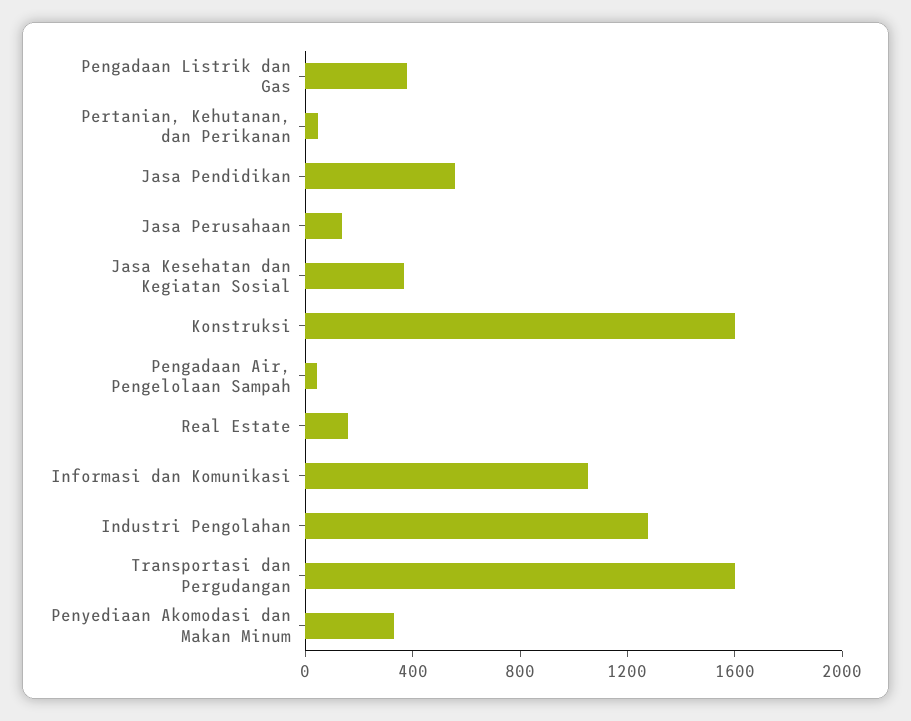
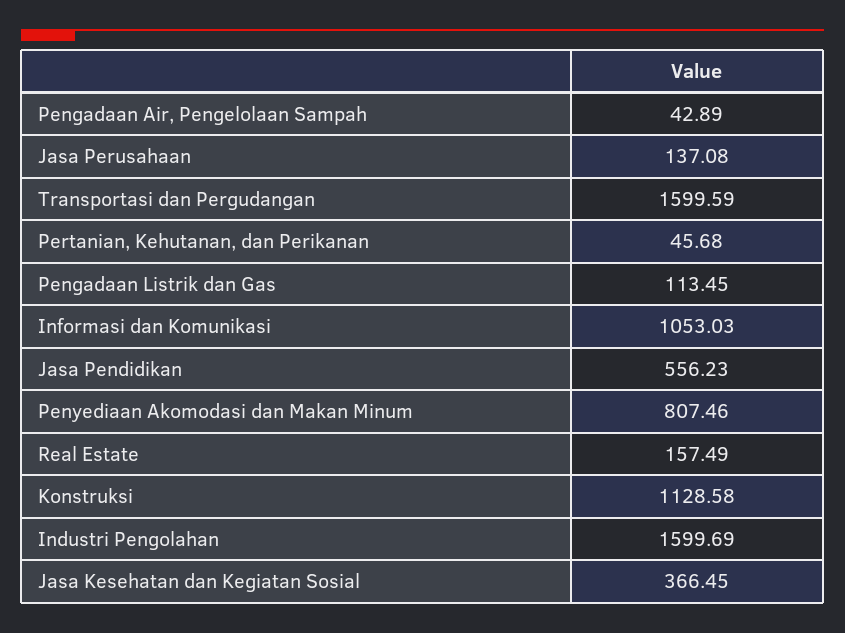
  {
-   "Pengadaan Listrik dan Gas": 400,
+   "Pengadaan Listrik dan Gas": 113.45,
    "Pertanian, Kehutanan, dan Perikanan": 45.68,
    "Jasa Pendidikan": 556.23,
    "Jasa Perusahaan": 137.08,
    "Jasa Kesehatan dan Kegiatan Sosial": 366.45,
-   "Konstruksi": 1600,
+   "Konstruksi": 1128.58,
    "Pengadaan Air, Pengelolaan Sampah": 42.89,
    "Real Estate": 157.49,
    "Informasi dan Komunikasi": 1053.03,
-   "Industri Pengolahan": 1300,
+   "Industri Pengolahan": 1599.69,
    "Transportasi dan Pergudangan": 1599.59,
-   "Penyediaan Akomodasi dan Makan Minum": 300
+   "Penyediaan Akomodasi dan Makan Minum": 807.46
  }

